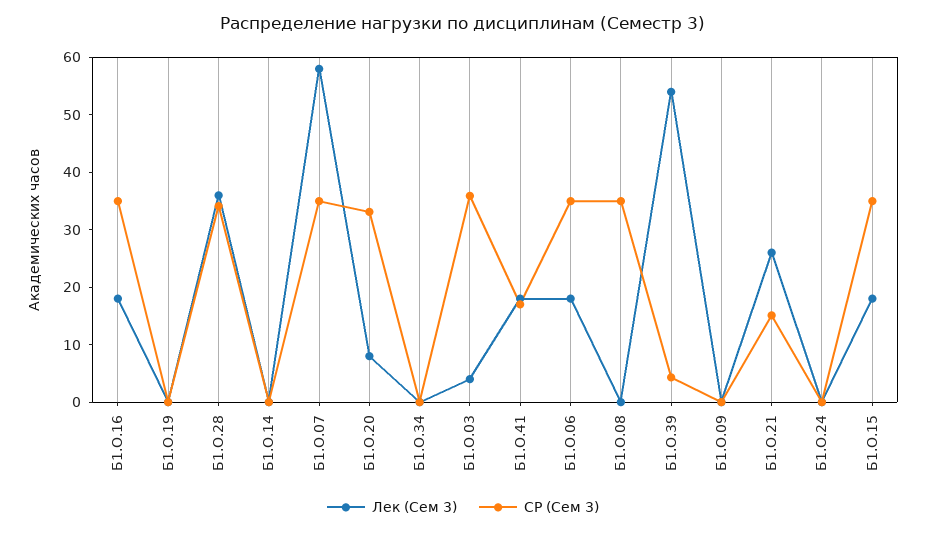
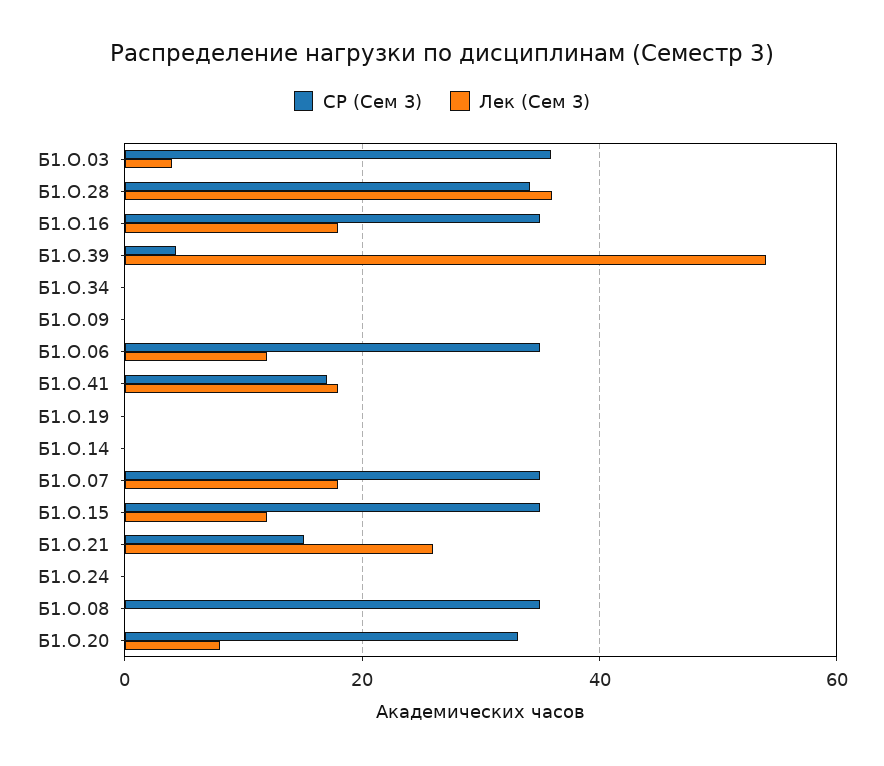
  {
    "Лек (Сем 3)": {
      "Б1.О.16": 18,
      "Б1.О.19": 0,
      "Б1.О.28": 36,
      "Б1.О.14": 0,
-     "Б1.О.07": 58,
+     "Б1.О.07": 18,
      "Б1.О.20": 8,
      "Б1.О.34": 0,
      "Б1.О.03": 4,
      "Б1.О.41": 18,
-     "Б1.О.06": 18,
+     "Б1.О.06": 12,
      "Б1.О.08": 0,
      "Б1.О.39": 54,
      "Б1.О.09": 0,
      "Б1.О.21": 26,
      "Б1.О.24": 0,
-     "Б1.О.15": 18
+     "Б1.О.15": 12
    },
    "СР (Сем 3)": {
      "Б1.О.16": 36,
      "Б1.О.19": 0,
      "Б1.О.28": 34,
      "Б1.О.14": 0,
      "Б1.О.07": 36,
      "Б1.О.20": 34,
      "Б1.О.34": 0,
      "Б1.О.03": 36,
      "Б1.О.41": 18,
      "Б1.О.06": 36,
      "Б1.О.08": 36,
      "Б1.О.39": 4,
      "Б1.О.09": 0,
      "Б1.О.21": 16,
      "Б1.О.24": 0,
      "Б1.О.15": 36
    }
  }

